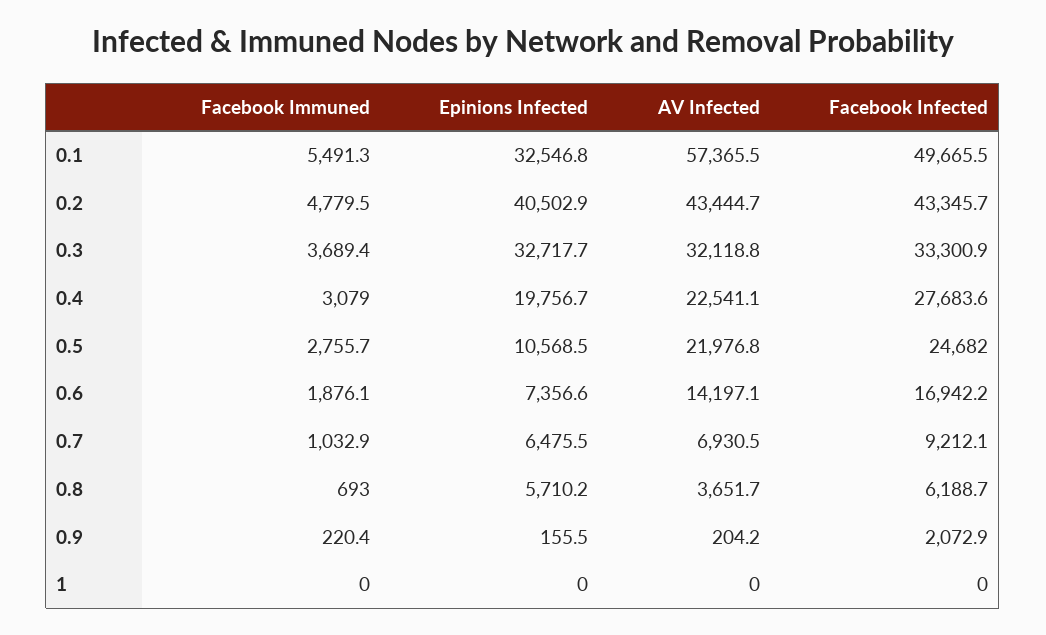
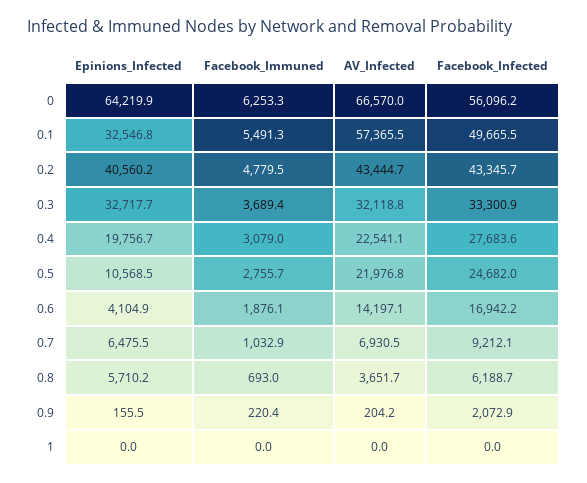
  {
    "Facebook Immuned": {
      "0.1": 5491.3,
      "0.2": 4779.5,
      "0.3": 3689.4,
      "0.4": 3079,
      "0.5": 2755.7,
      "0.6": 1876.1,
      "0.7": 1032.9,
      "0.8": 693,
      "0.9": 220.4,
-     "1": 0
+     "1": 0,
+     "0": 6253.3
    },
    "Epinions Infected": {
      "0.1": 32546.8,
-     "0.2": 40502.9,
+     "0.2": 40560.2,
      "0.3": 32717.7,
      "0.4": 19756.7,
      "0.5": 10568.5,
-     "0.6": 7356.6,
+     "0.6": 4104.9,
      "0.7": 6475.5,
      "0.8": 5710.2,
      "0.9": 155.5,
-     "1": 0
+     "1": 0,
+     "0": 64219.9
    },
    "AV Infected": {
      "0.1": 57365.5,
      "0.2": 43444.7,
      "0.3": 32118.8,
      "0.4": 22541.1,
      "0.5": 21976.8,
      "0.6": 14197.1,
      "0.7": 6930.5,
      "0.8": 3651.7,
      "0.9": 204.2,
-     "1": 0
+     "1": 0,
+     "0": 66570
    },
    "Facebook Infected": {
      "0.1": 49665.5,
      "0.2": 43345.7,
      "0.3": 33300.9,
      "0.4": 27683.6,
      "0.5": 24682,
      "0.6": 16942.2,
      "0.7": 9212.1,
      "0.8": 6188.7,
      "0.9": 2072.9,
-     "1": 0
+     "1": 0,
+     "0": 56096.2
    }
  }

